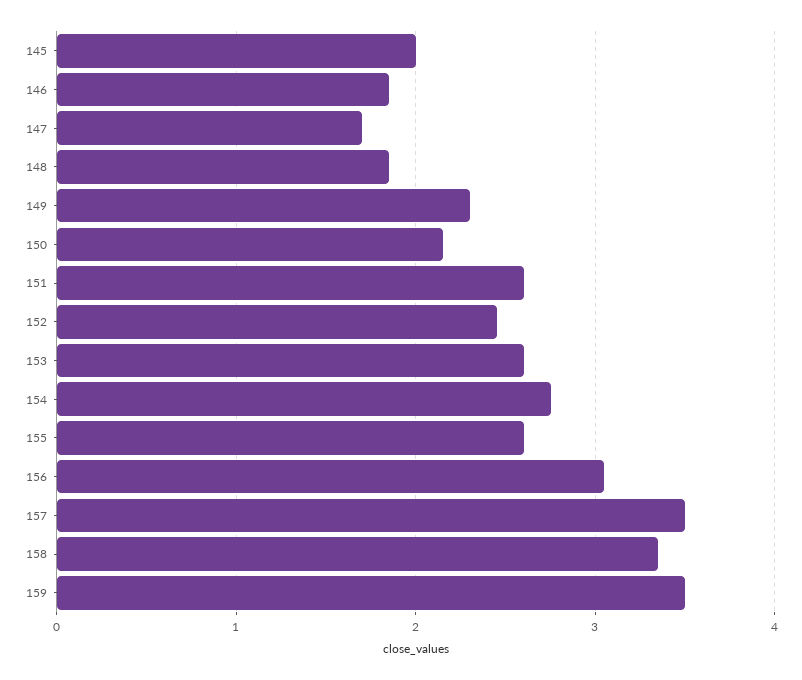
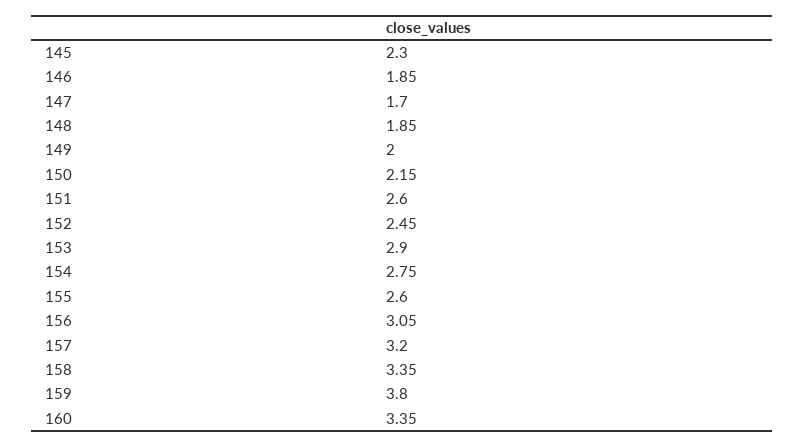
  {
-   "145": 2,
+   "145": 2.3,
    "146": 1.85,
    "147": 1.7,
    "148": 1.85,
-   "149": 2.3,
+   "149": 2,
    "150": 2.15,
    "151": 2.6,
    "152": 2.45,
-   "153": 2.6,
+   "153": 2.9,
    "154": 2.75,
    "155": 2.6,
    "156": 3.05,
-   "157": 3.5,
+   "157": 3.2,
    "158": 3.35,
-   "159": 3.5
+   "159": 3.8,
+   "160": 3.35
  }

